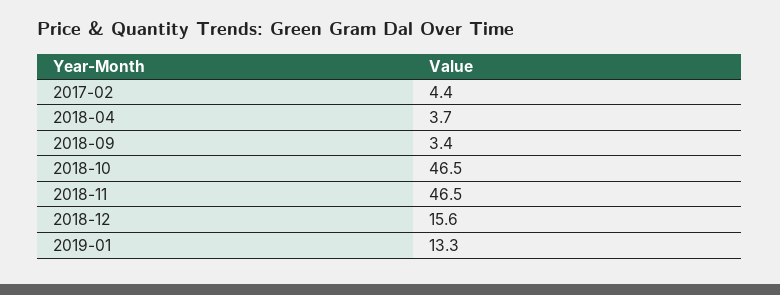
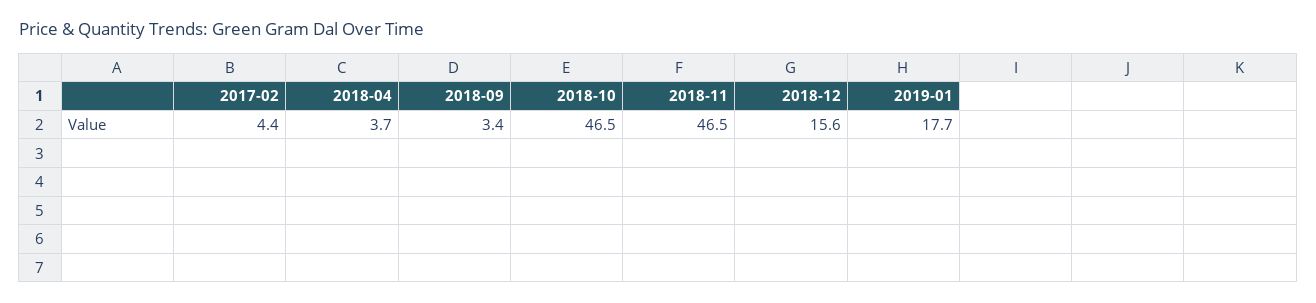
  {
    "2017-02": 4.4,
    "2018-04": 3.7,
    "2018-09": 3.4,
    "2018-10": 46.5,
    "2018-11": 46.5,
    "2018-12": 15.6,
-   "2019-01": 13.3
+   "2019-01": 17.7
  }

